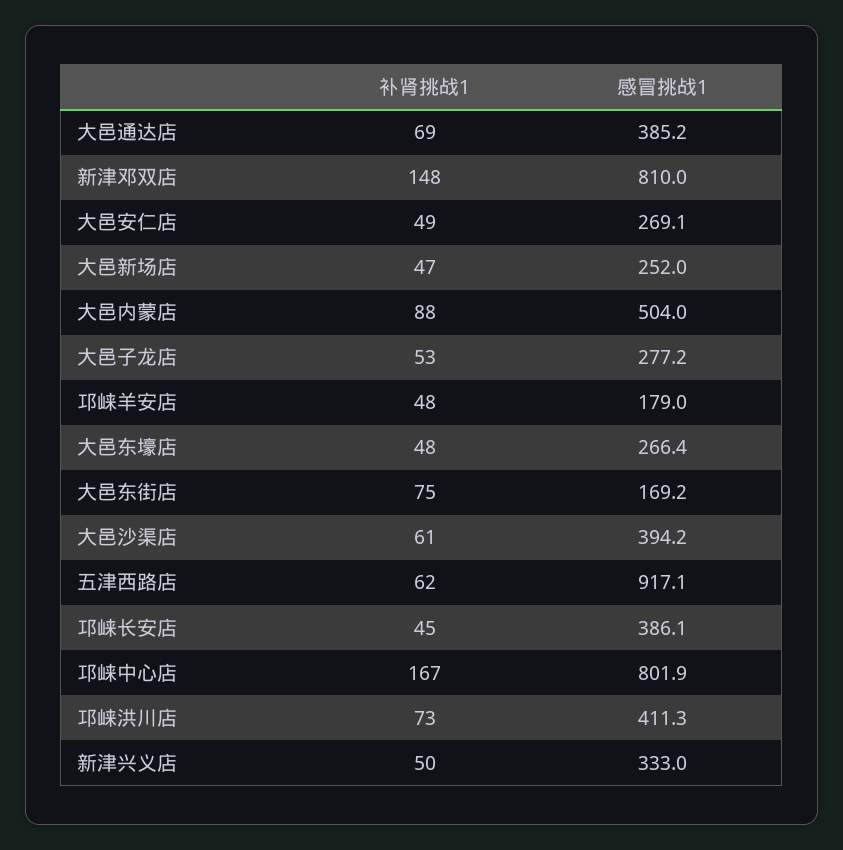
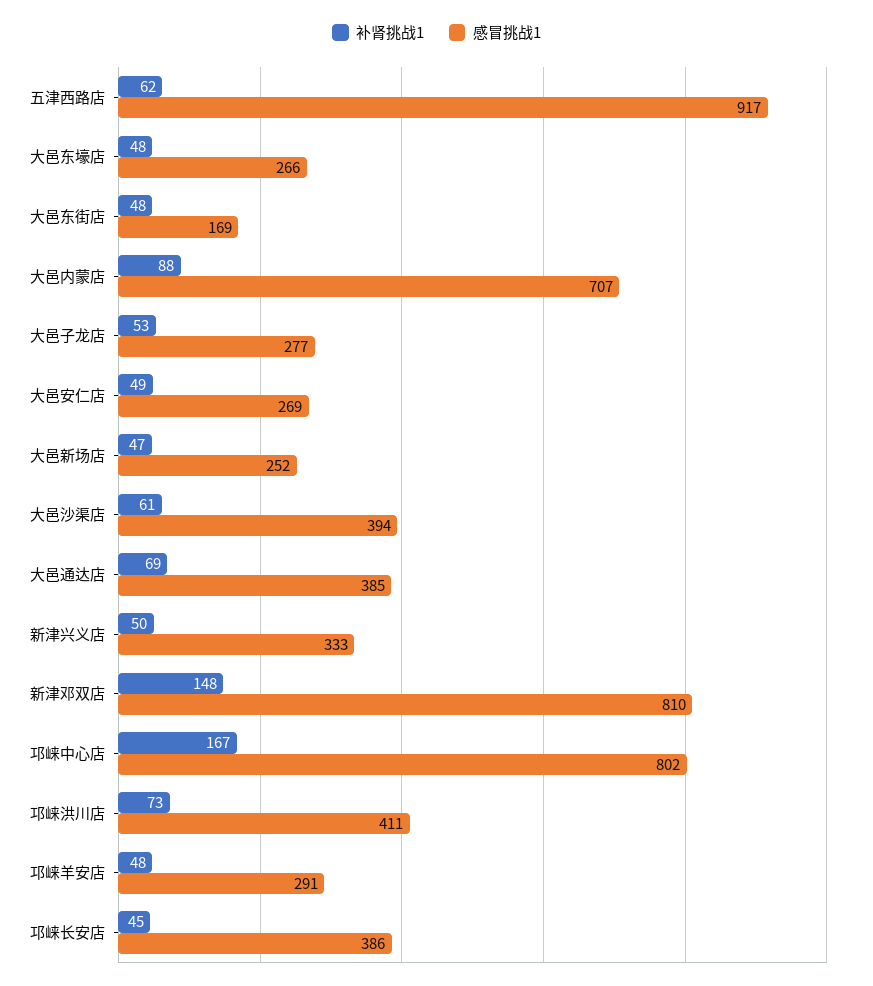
  {
    "补肾挑战1": {
      "大邑通达店": 69,
      "新津邓双店": 148,
      "大邑安仁店": 49,
      "大邑新场店": 47,
      "大邑内蒙店": 88,
      "大邑子龙店": 53,
      "邛崃羊安店": 48,
      "大邑东壕店": 48,
-     "大邑东街店": 75,
+     "大邑东街店": 48,
      "大邑沙渠店": 61,
      "五津西路店": 62,
      "邛崃长安店": 45,
      "邛崃中心店": 167,
      "邛崃洪川店": 73,
      "新津兴义店": 50
    },
    "感冒挑战1": {
      "大邑通达店": 385.2,
      "新津邓双店": 810,
      "大邑安仁店": 269.1,
      "大邑新场店": 252,
-     "大邑内蒙店": 504,
+     "大邑内蒙店": 707,
      "大邑子龙店": 277.2,
-     "邛崃羊安店": 179,
+     "邛崃羊安店": 291,
      "大邑东壕店": 266.4,
      "大邑东街店": 169.2,
      "大邑沙渠店": 394.2,
      "五津西路店": 917.1,
      "邛崃长安店": 386.1,
      "邛崃中心店": 801.9,
      "邛崃洪川店": 411.3,
      "新津兴义店": 333
    }
  }

